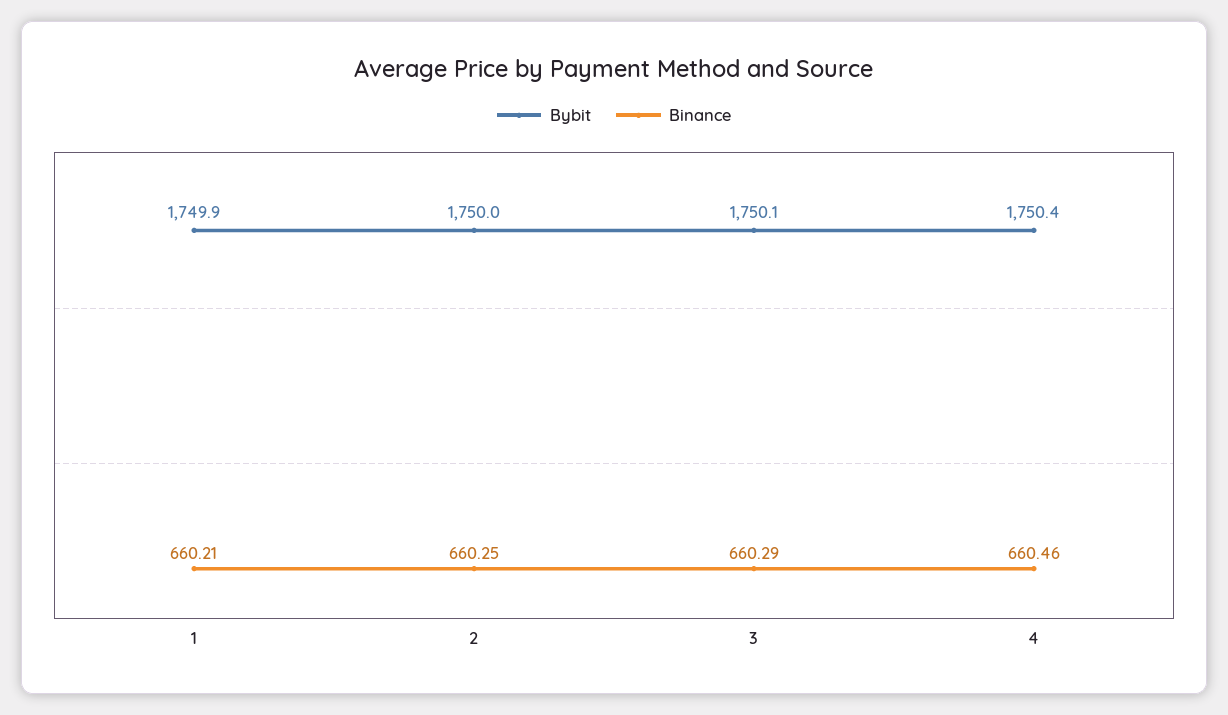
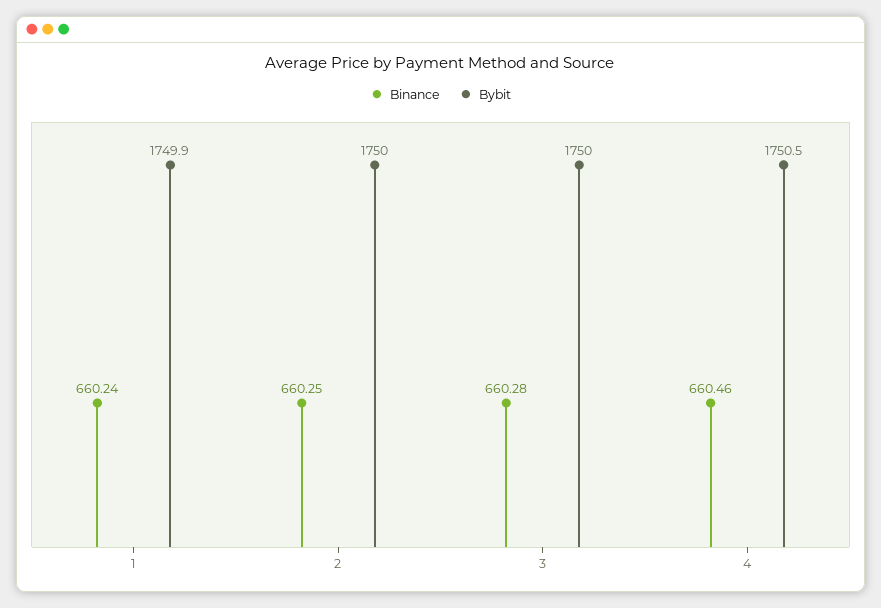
  {
    "Bybit": {
      "1": 1749.9,
      "2": 1750,
-     "3": 1750.1,
+     "3": 1750,
-     "4": 1750.4
+     "4": 1750.5
    },
    "Binance": {
-     "1": 660.21,
+     "1": 660.24,
      "2": 660.25,
-     "3": 660.29,
+     "3": 660.28,
      "4": 660.46
    }
  }

